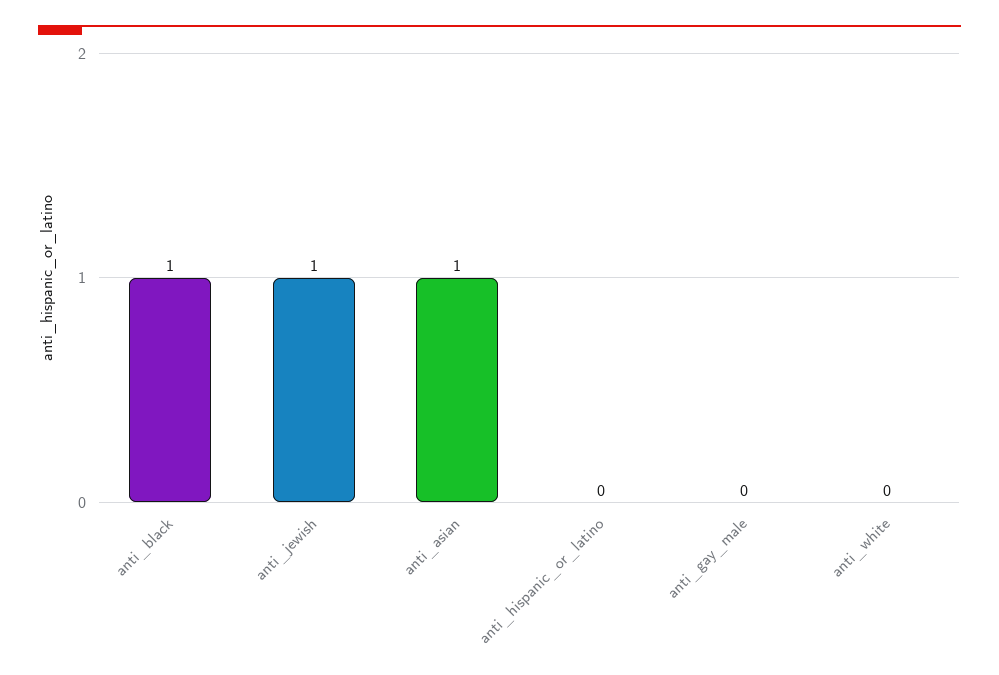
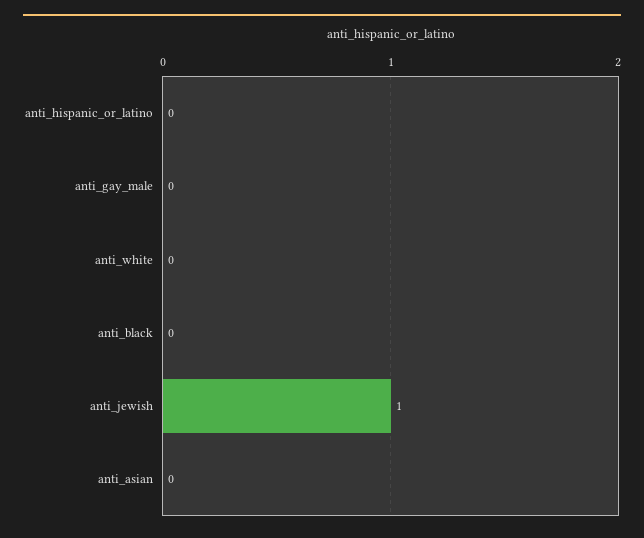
  {
-   "anti_black": 1,
+   "anti_black": 0,
    "anti_jewish": 1,
-   "anti_asian": 1,
+   "anti_asian": 0,
    "anti_hispanic_or_latino": 0,
    "anti_gay_male": 0,
    "anti_white": 0
  }

